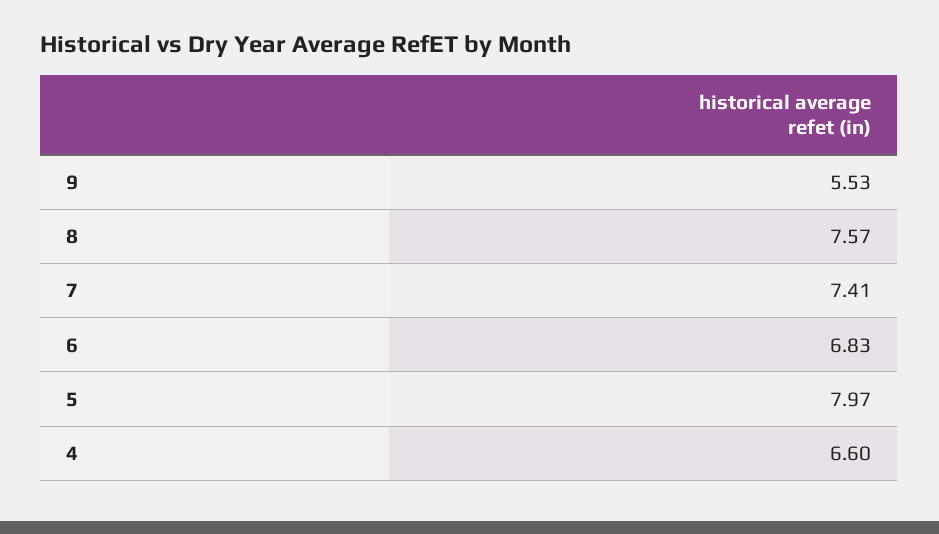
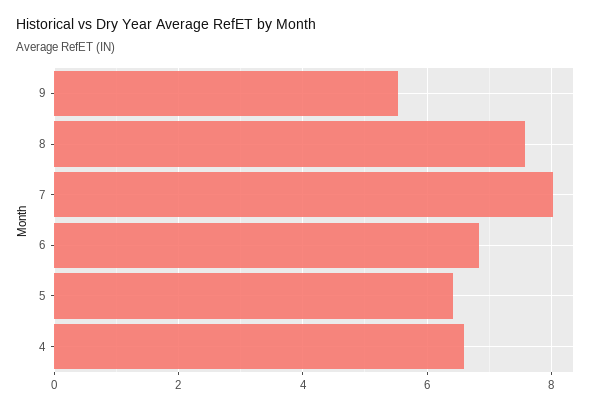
  {
    "9": 5.53,
    "8": 7.57,
-   "7": 7.41,
+   "7": 8,
    "6": 6.83,
-   "5": 7.97,
+   "5": 6.4,
    "4": 6.6
  }

